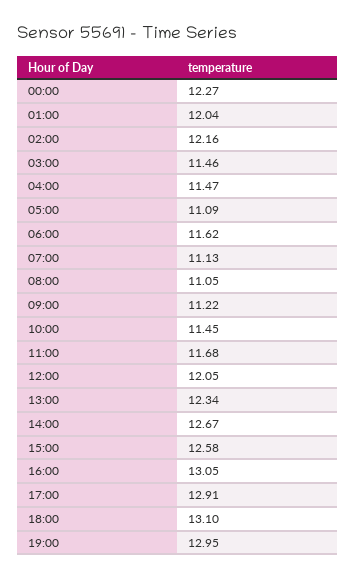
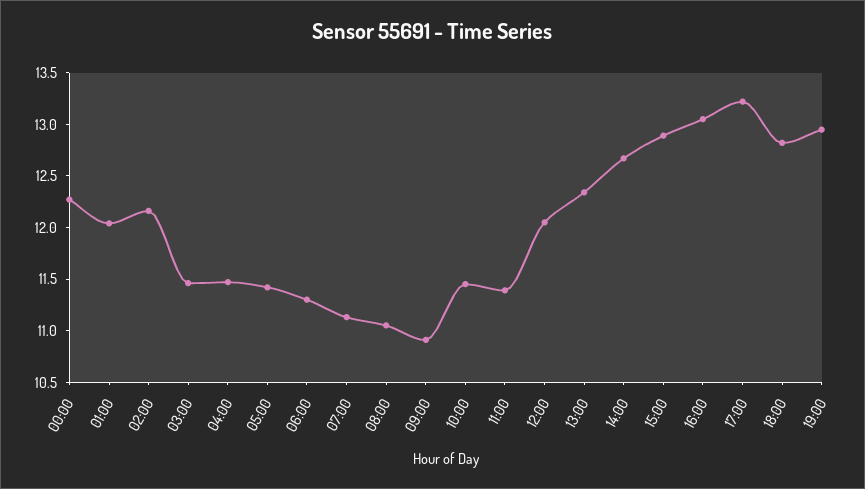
  {
    "00:00": 12.27,
    "01:00": 12.04,
    "02:00": 12.16,
    "03:00": 11.46,
    "04:00": 11.47,
-   "05:00": 11.09,
+   "05:00": 11.4,
-   "06:00": 11.62,
+   "06:00": 11.3,
    "07:00": 11.13,
    "08:00": 11.05,
-   "09:00": 11.22,
+   "09:00": 10.9,
    "10:00": 11.45,
-   "11:00": 11.68,
+   "11:00": 11.4,
    "12:00": 12.05,
    "13:00": 12.34,
    "14:00": 12.67,
-   "15:00": 12.58,
+   "15:00": 12.9,
    "16:00": 13.05,
-   "17:00": 12.91,
+   "17:00": 13.2,
-   "18:00": 13.1,
+   "18:00": 12.8,
    "19:00": 12.95
  }

